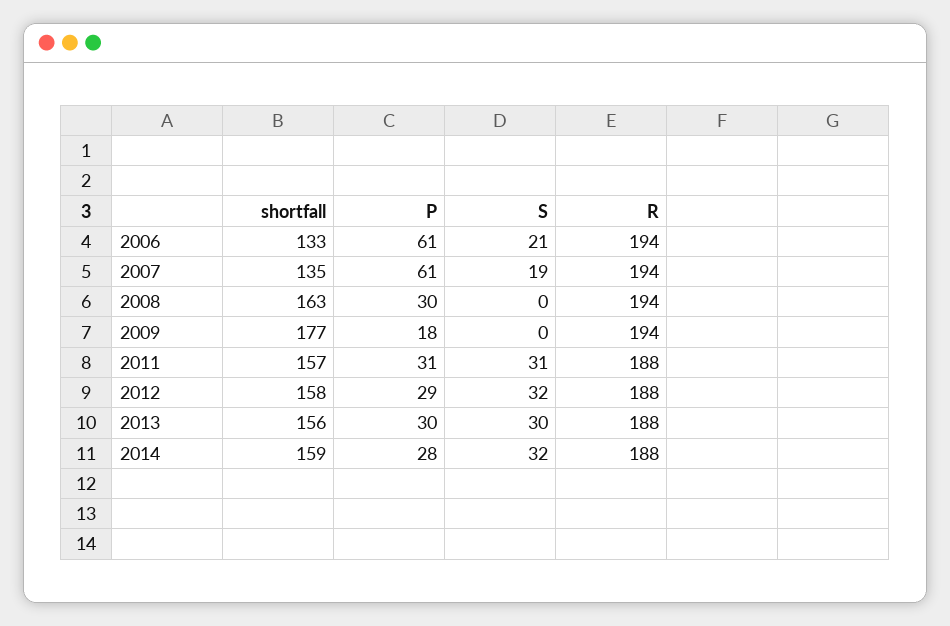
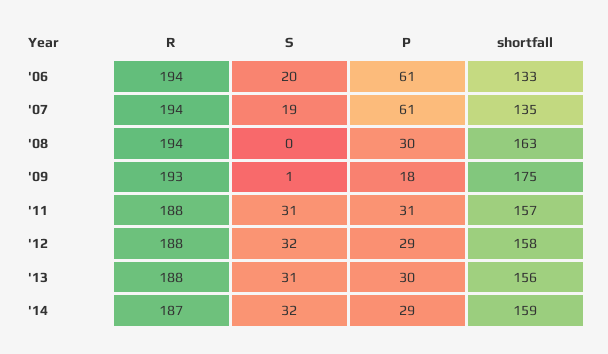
  {
    "shortfall": {
      "2006": 133,
      "2007": 135,
      "2008": 163,
-     "2009": 177,
+     "2009": 175,
      "2011": 157,
      "2012": 158,
      "2013": 156,
      "2014": 159
    },
    "P": {
      "2006": 61,
      "2007": 61,
      "2008": 30,
      "2009": 18,
      "2011": 31,
      "2012": 29,
      "2013": 30,
-     "2014": 28
+     "2014": 29
    },
    "S": {
-     "2006": 21,
+     "2006": 20,
      "2007": 19,
      "2008": 0,
-     "2009": 0,
+     "2009": 1,
      "2011": 31,
      "2012": 32,
-     "2013": 30,
+     "2013": 31,
      "2014": 32
    },
    "R": {
      "2006": 194,
      "2007": 194,
      "2008": 194,
-     "2009": 194,
+     "2009": 193,
      "2011": 188,
      "2012": 188,
      "2013": 188,
-     "2014": 188
+     "2014": 187
    }
  }

